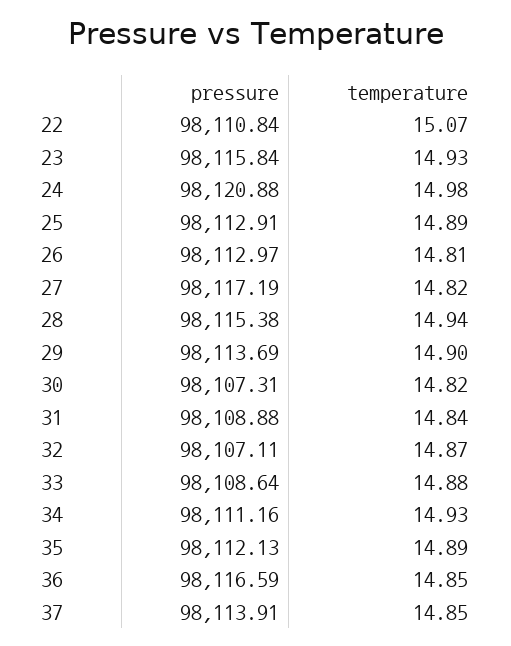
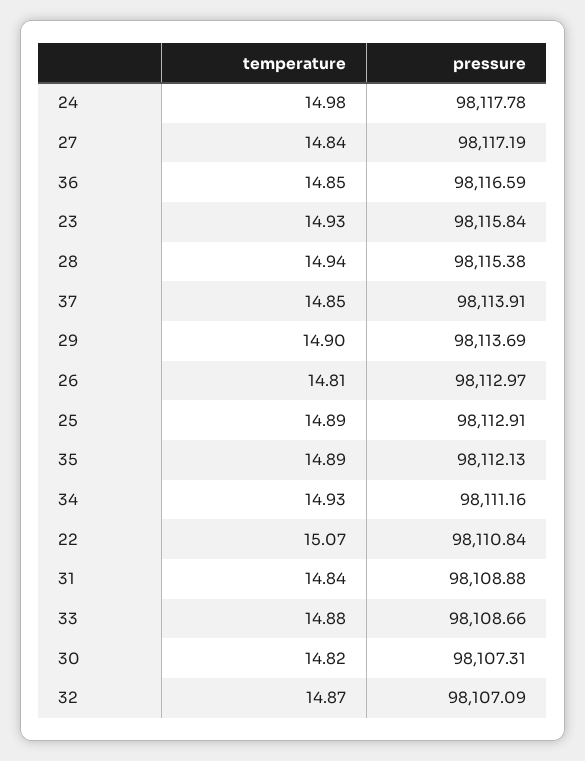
  {
    "pressure": {
      "22": 98110.84,
      "23": 98115.84,
-     "24": 98120.88,
+     "24": 98117.78,
      "25": 98112.91,
      "26": 98112.97,
      "27": 98117.19,
      "28": 98115.38,
      "29": 98113.69,
      "30": 98107.31,
      "31": 98108.88,
-     "32": 98107.11,
+     "32": 98107.09,
-     "33": 98108.64,
+     "33": 98108.66,
      "34": 98111.16,
      "35": 98112.13,
      "36": 98116.59,
      "37": 98113.91
    },
    "temperature": {
      "22": 15.07,
      "23": 14.93,
      "24": 14.98,
      "25": 14.89,
      "26": 14.81,
-     "27": 14.82,
+     "27": 14.84,
      "28": 14.94,
      "29": 14.9,
      "30": 14.82,
      "31": 14.84,
      "32": 14.87,
      "33": 14.88,
      "34": 14.93,
      "35": 14.89,
      "36": 14.85,
      "37": 14.85
    }
  }

